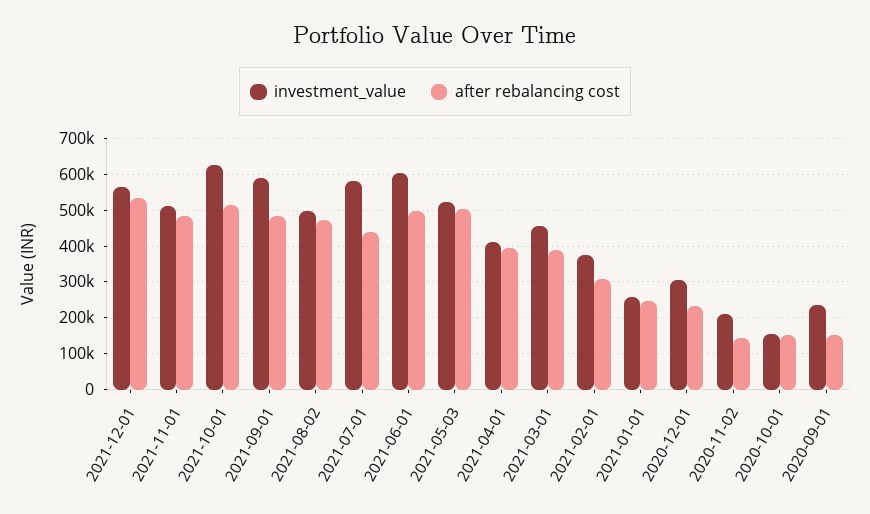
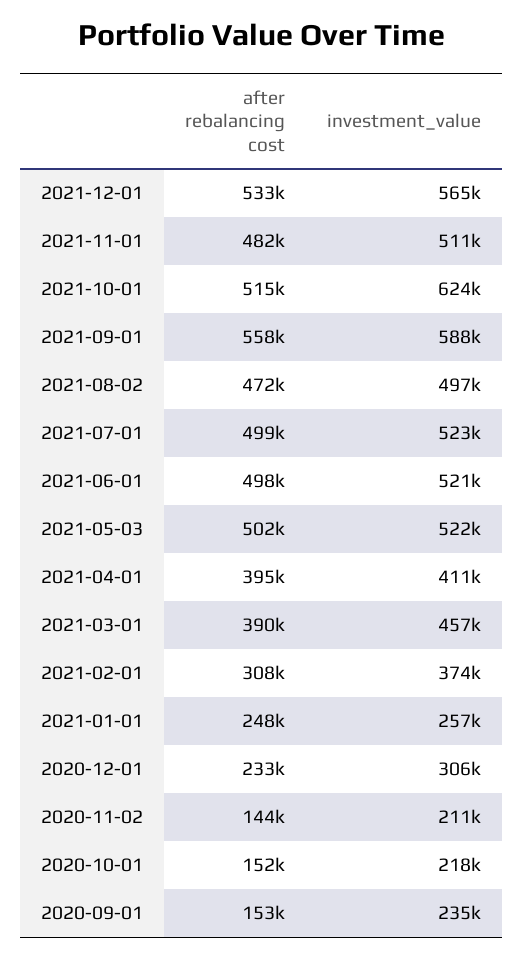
  {
    "investment_value": {
      "2021-12-01": 565000,
      "2021-11-01": 511000,
      "2021-10-01": 624000,
      "2021-09-01": 588000,
      "2021-08-02": 497000,
-     "2021-07-01": 580000,
+     "2021-07-01": 523000,
-     "2021-06-01": 600000,
+     "2021-06-01": 521000,
      "2021-05-03": 522000,
      "2021-04-01": 411000,
      "2021-03-01": 457000,
      "2021-02-01": 374000,
      "2021-01-01": 257000,
      "2020-12-01": 306000,
      "2020-11-02": 211000,
-     "2020-10-01": 160000,
+     "2020-10-01": 218000,
      "2020-09-01": 235000
    },
    "after rebalancing cost": {
      "2021-12-01": 533000,
      "2021-11-01": 482000,
      "2021-10-01": 515000,
-     "2021-09-01": 480000,
+     "2021-09-01": 558000,
      "2021-08-02": 472000,
-     "2021-07-01": 440000,
+     "2021-07-01": 499000,
      "2021-06-01": 498000,
      "2021-05-03": 502000,
      "2021-04-01": 395000,
      "2021-03-01": 390000,
      "2021-02-01": 308000,
      "2021-01-01": 248000,
      "2020-12-01": 233000,
      "2020-11-02": 144000,
      "2020-10-01": 152000,
      "2020-09-01": 153000
    }
  }

